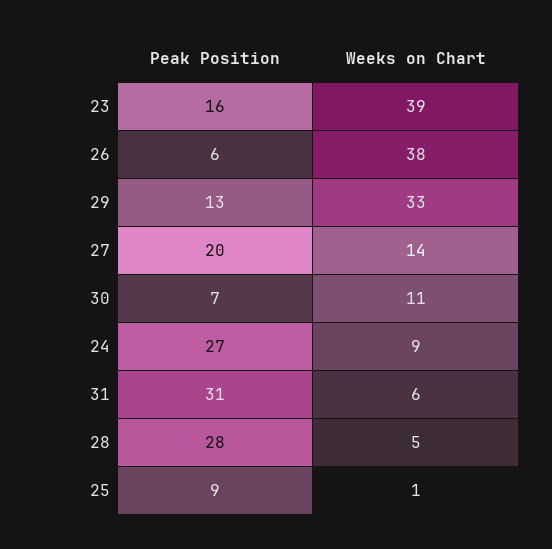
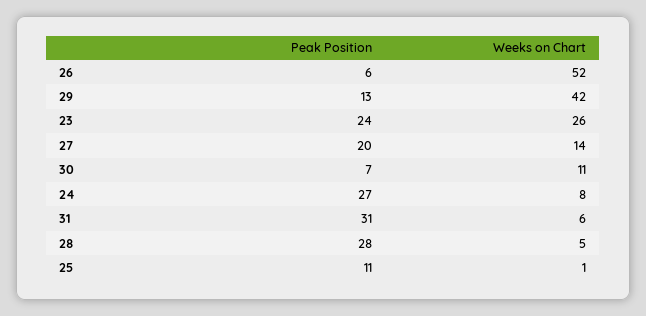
  {
    "Peak Position": {
-     "23": 16,
+     "23": 24,
      "26": 6,
      "29": 13,
      "27": 20,
      "30": 7,
      "24": 27,
      "31": 31,
      "28": 28,
-     "25": 9
+     "25": 11
    },
    "Weeks on Chart": {
-     "23": 39,
+     "23": 26,
-     "26": 38,
+     "26": 52,
-     "29": 33,
+     "29": 42,
      "27": 14,
      "30": 11,
-     "24": 9,
+     "24": 8,
      "31": 6,
      "28": 5,
      "25": 1
    }
  }

